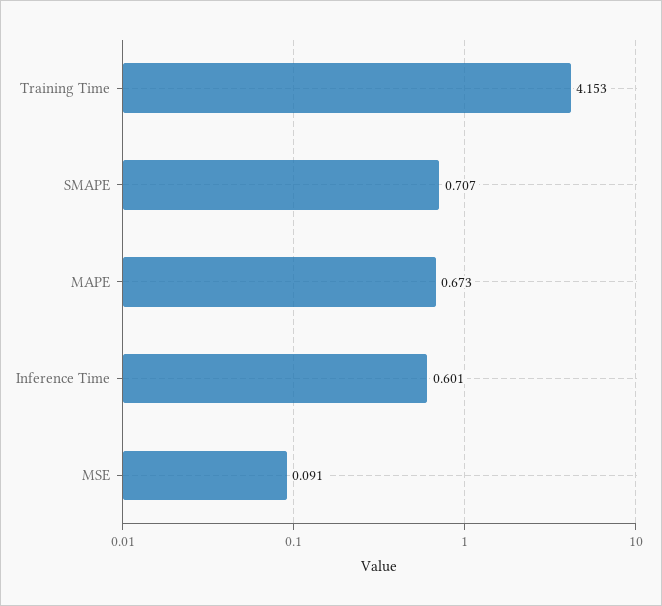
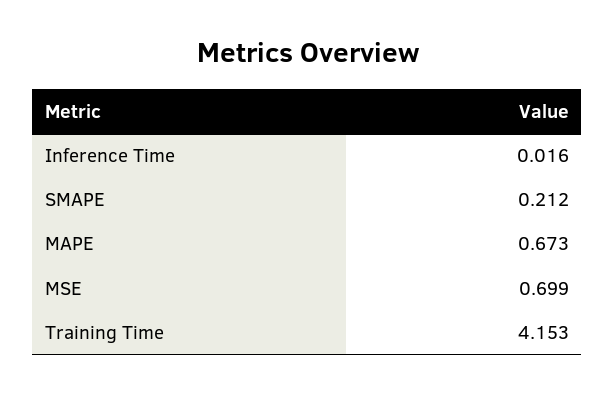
  {
    "Training Time": 4.153,
-   "SMAPE": 0.707,
+   "SMAPE": 0.212,
    "MAPE": 0.673,
-   "Inference Time": 0.601,
+   "Inference Time": 0.016,
-   "MSE": 0.091
+   "MSE": 0.699
  }

